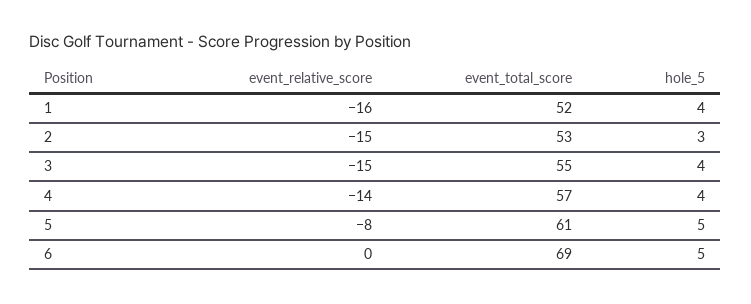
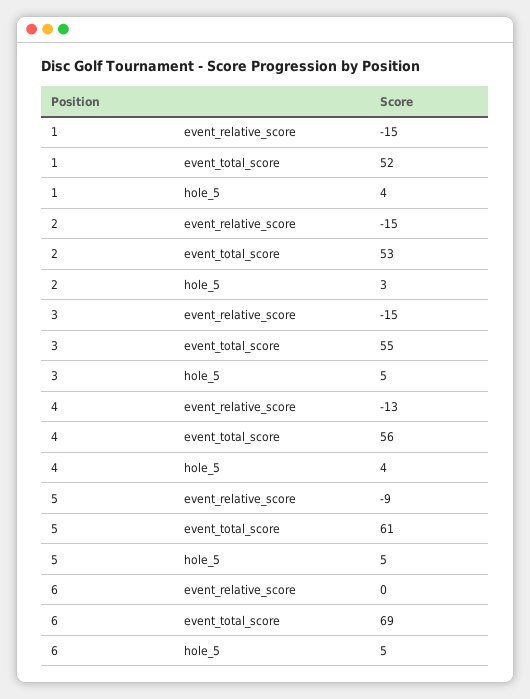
  {
    "event_relative_score": {
-     "1": -16,
+     "1": -15,
      "2": -15,
      "3": -15,
-     "4": -14,
+     "4": -13,
-     "5": -8,
+     "5": -9,
      "6": 0
    },
    "event_total_score": {
      "1": 52,
      "2": 53,
      "3": 55,
-     "4": 57,
+     "4": 56,
      "5": 61,
      "6": 69
    },
    "hole_5": {
      "1": 4,
      "2": 3,
-     "3": 4,
+     "3": 5,
      "4": 4,
      "5": 5,
      "6": 5
    }
  }

